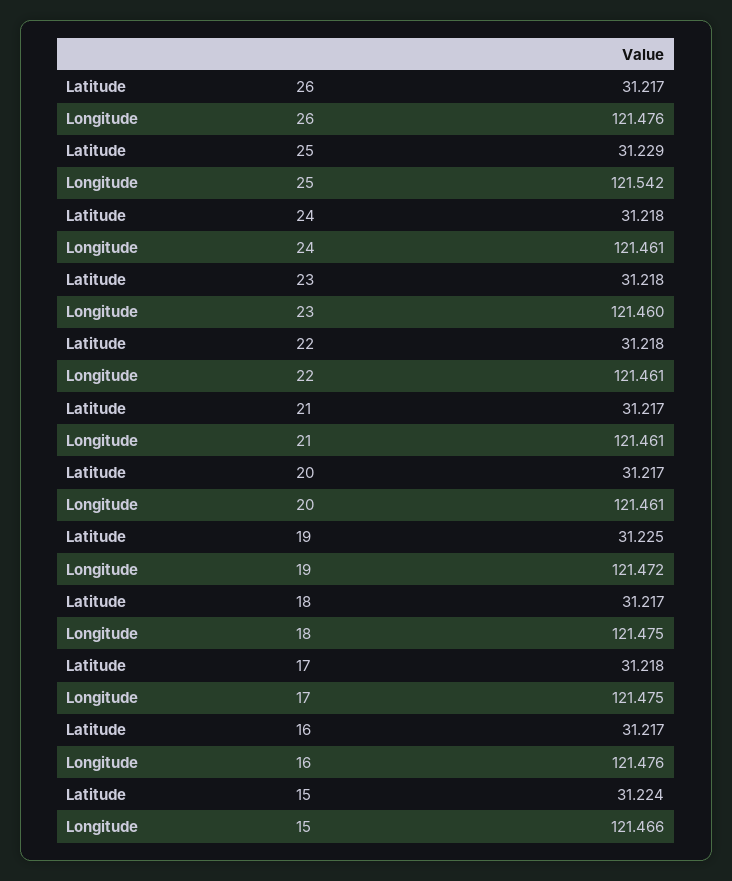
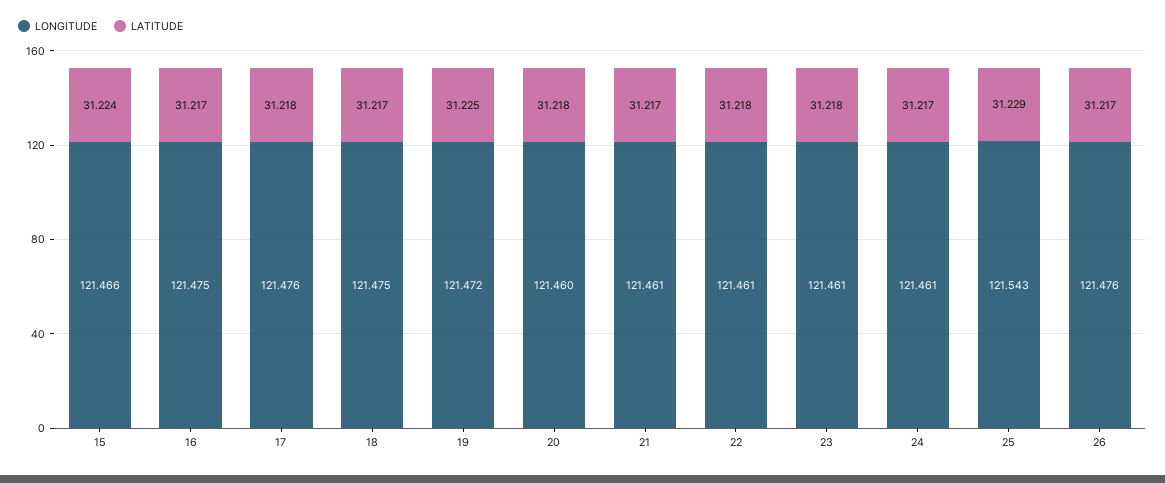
  {
    "Latitude": {
      "26": 31.217,
      "25": 31.229,
-     "24": 31.218,
+     "24": 31.217,
      "23": 31.218,
      "22": 31.218,
      "21": 31.217,
-     "20": 31.217,
+     "20": 31.218,
      "19": 31.225,
      "18": 31.217,
      "17": 31.218,
      "16": 31.217,
      "15": 31.224
    },
    "Longitude": {
      "26": 121.476,
-     "25": 121.542,
+     "25": 121.543,
      "24": 121.461,
-     "23": 121.46,
+     "23": 121.461,
      "22": 121.461,
      "21": 121.461,
-     "20": 121.461,
+     "20": 121.46,
      "19": 121.472,
      "18": 121.475,
-     "17": 121.475,
+     "17": 121.476,
-     "16": 121.476,
+     "16": 121.475,
      "15": 121.466
    }
  }

